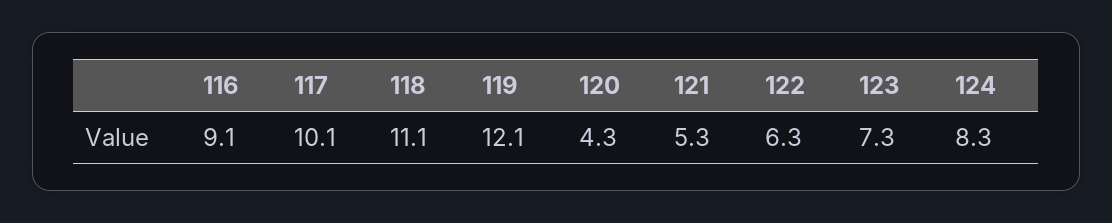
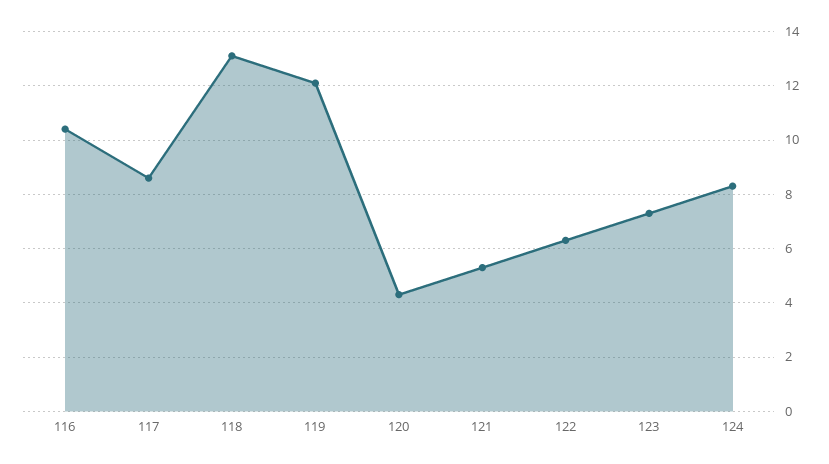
  {
-   "116": 9.1,
+   "116": 10.5,
-   "117": 10.1,
+   "117": 8.5,
-   "118": 11.1,
+   "118": 13,
    "119": 12.1,
    "120": 4.3,
    "121": 5.3,
    "122": 6.3,
    "123": 7.3,
    "124": 8.3
  }

